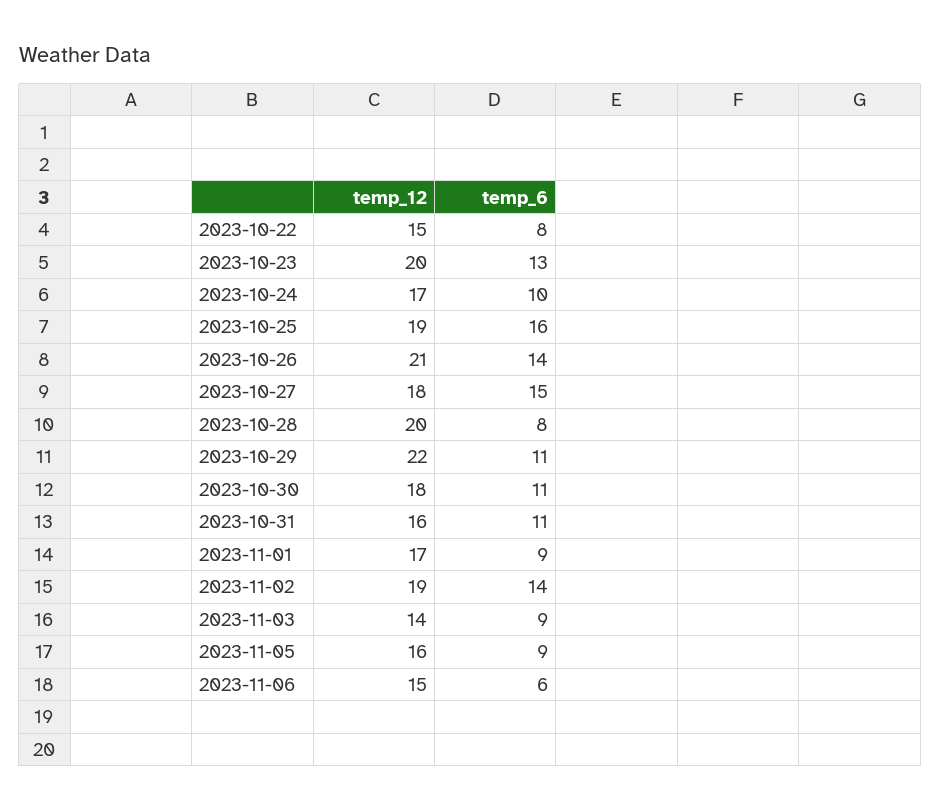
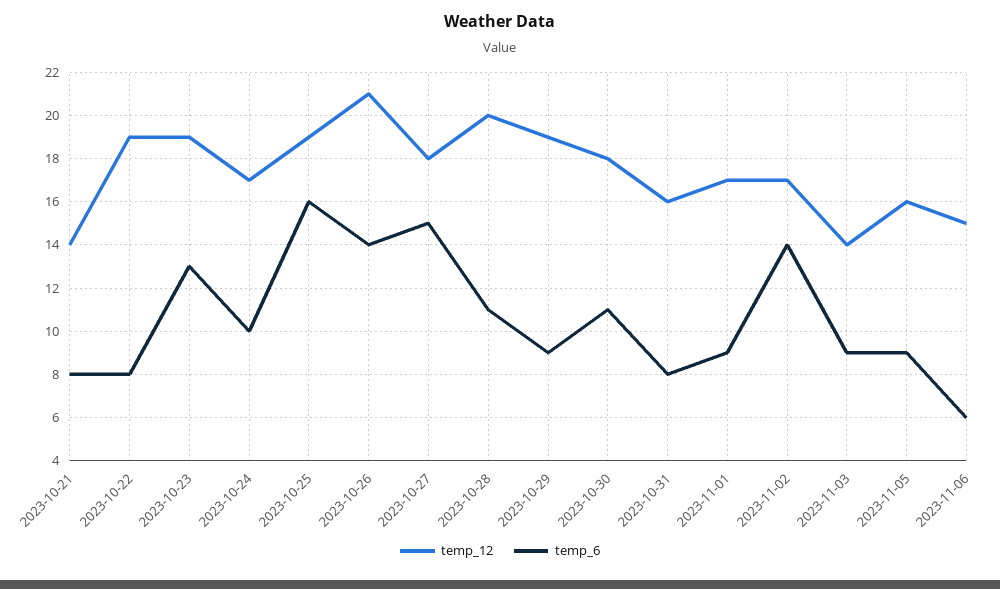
  {
    "temp_12": {
-     "2023-10-22": 15,
+     "2023-10-22": 19,
-     "2023-10-23": 20,
+     "2023-10-23": 19,
      "2023-10-24": 17,
      "2023-10-25": 19,
      "2023-10-26": 21,
      "2023-10-27": 18,
      "2023-10-28": 20,
-     "2023-10-29": 22,
+     "2023-10-29": 19,
      "2023-10-30": 18,
      "2023-10-31": 16,
      "2023-11-01": 17,
-     "2023-11-02": 19,
+     "2023-11-02": 17,
      "2023-11-03": 14,
      "2023-11-05": 16,
-     "2023-11-06": 15
+     "2023-11-06": 15,
+     "2023-10-21": 14
    },
    "temp_6": {
      "2023-10-22": 8,
      "2023-10-23": 13,
      "2023-10-24": 10,
      "2023-10-25": 16,
      "2023-10-26": 14,
      "2023-10-27": 15,
-     "2023-10-28": 8,
+     "2023-10-28": 11,
-     "2023-10-29": 11,
+     "2023-10-29": 9,
      "2023-10-30": 11,
-     "2023-10-31": 11,
+     "2023-10-31": 8,
      "2023-11-01": 9,
      "2023-11-02": 14,
      "2023-11-03": 9,
      "2023-11-05": 9,
-     "2023-11-06": 6
+     "2023-11-06": 6,
+     "2023-10-21": 8
    }
  }

